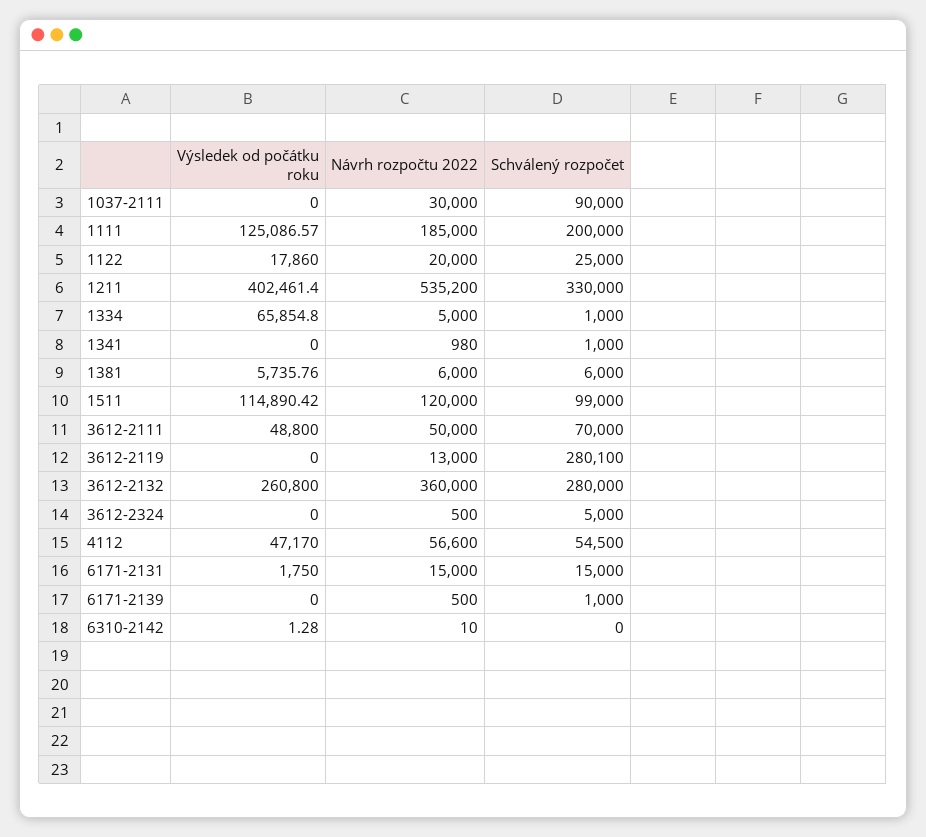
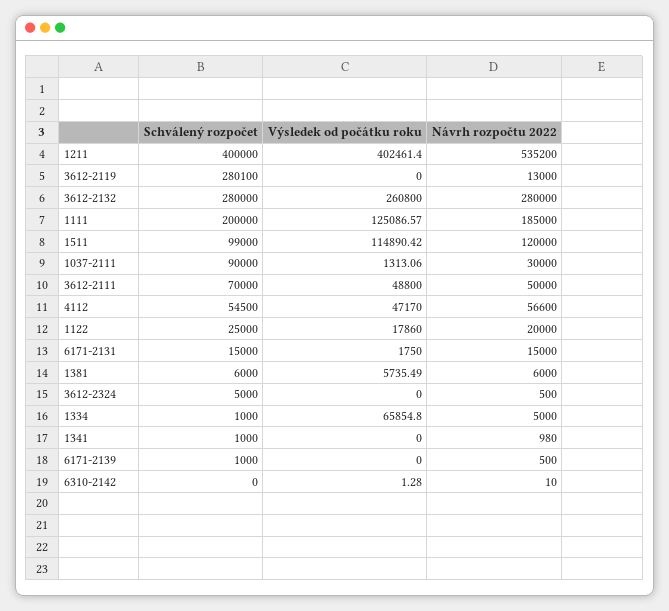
  {
    "Výsledek od počátku roku": {
-     "1037-2111": 0,
+     "1037-2111": 1313.06,
      "1111": 125086.57,
      "1122": 17860,
      "1211": 402461.4,
      "1334": 65854.8,
      "1341": 0,
-     "1381": 5735.76,
+     "1381": 5735.49,
      "1511": 114890.42,
      "3612-2111": 48800,
      "3612-2119": 0,
      "3612-2132": 260800,
      "3612-2324": 0,
      "4112": 47170,
      "6171-2131": 1750,
      "6171-2139": 0,
      "6310-2142": 1.28
    },
    "Návrh rozpočtu 2022": {
      "1037-2111": 30000,
      "1111": 185000,
      "1122": 20000,
      "1211": 535200,
      "1334": 5000,
      "1341": 980,
      "1381": 6000,
      "1511": 120000,
      "3612-2111": 50000,
      "3612-2119": 13000,
-     "3612-2132": 360000,
+     "3612-2132": 280000,
      "3612-2324": 500,
      "4112": 56600,
      "6171-2131": 15000,
      "6171-2139": 500,
      "6310-2142": 10
    },
    "Schválený rozpočet": {
      "1037-2111": 90000,
      "1111": 200000,
      "1122": 25000,
-     "1211": 330000,
+     "1211": 400000,
      "1334": 1000,
      "1341": 1000,
      "1381": 6000,
      "1511": 99000,
      "3612-2111": 70000,
      "3612-2119": 280100,
      "3612-2132": 280000,
      "3612-2324": 5000,
      "4112": 54500,
      "6171-2131": 15000,
      "6171-2139": 1000,
      "6310-2142": 0
    }
  }

